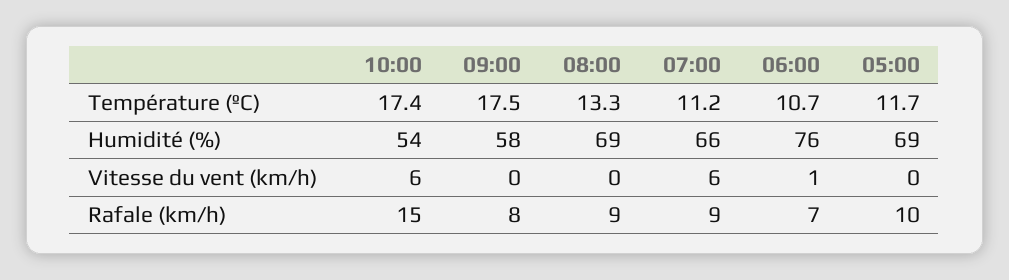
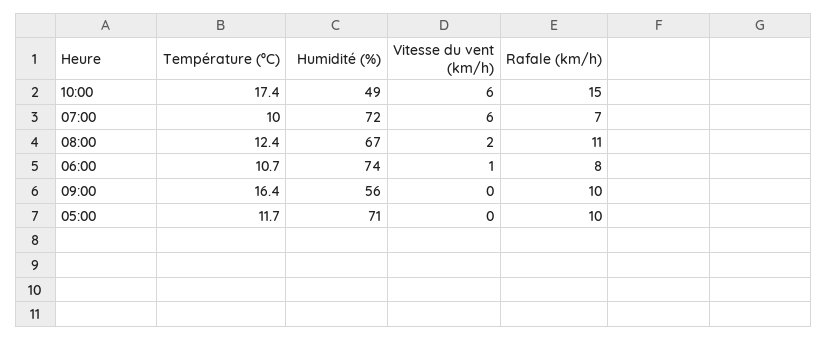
  {
    "10:00": {
      "Température (ºC)": 17.4,
-     "Humidité (%)": 54,
+     "Humidité (%)": 49,
      "Vitesse du vent (km/h)": 6,
      "Rafale (km/h)": 15
    },
    "09:00": {
-     "Température (ºC)": 17.5,
+     "Température (ºC)": 16.4,
-     "Humidité (%)": 58,
+     "Humidité (%)": 56,
      "Vitesse du vent (km/h)": 0,
-     "Rafale (km/h)": 8
+     "Rafale (km/h)": 10
    },
    "08:00": {
-     "Température (ºC)": 13.3,
+     "Température (ºC)": 12.4,
-     "Humidité (%)": 69,
+     "Humidité (%)": 67,
-     "Vitesse du vent (km/h)": 0,
+     "Vitesse du vent (km/h)": 2,
-     "Rafale (km/h)": 9
+     "Rafale (km/h)": 11
    },
    "07:00": {
-     "Température (ºC)": 11.2,
+     "Température (ºC)": 10,
-     "Humidité (%)": 66,
+     "Humidité (%)": 72,
      "Vitesse du vent (km/h)": 6,
-     "Rafale (km/h)": 9
+     "Rafale (km/h)": 7
    },
    "06:00": {
      "Température (ºC)": 10.7,
-     "Humidité (%)": 76,
+     "Humidité (%)": 74,
      "Vitesse du vent (km/h)": 1,
-     "Rafale (km/h)": 7
+     "Rafale (km/h)": 8
    },
    "05:00": {
      "Température (ºC)": 11.7,
-     "Humidité (%)": 69,
+     "Humidité (%)": 71,
      "Vitesse du vent (km/h)": 0,
      "Rafale (km/h)": 10
    }
  }

